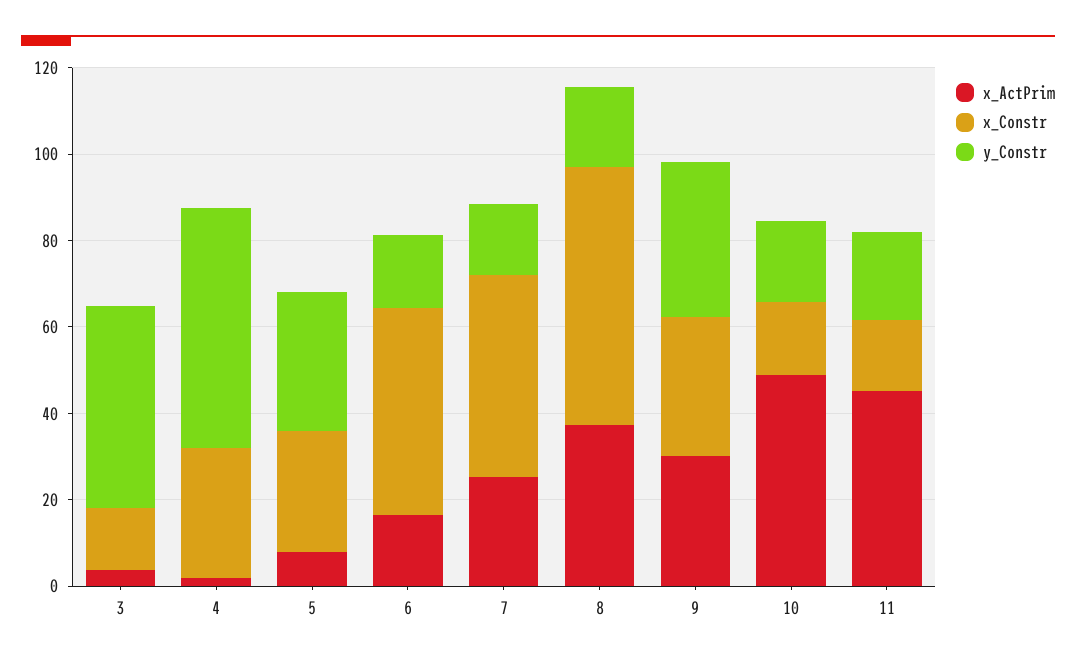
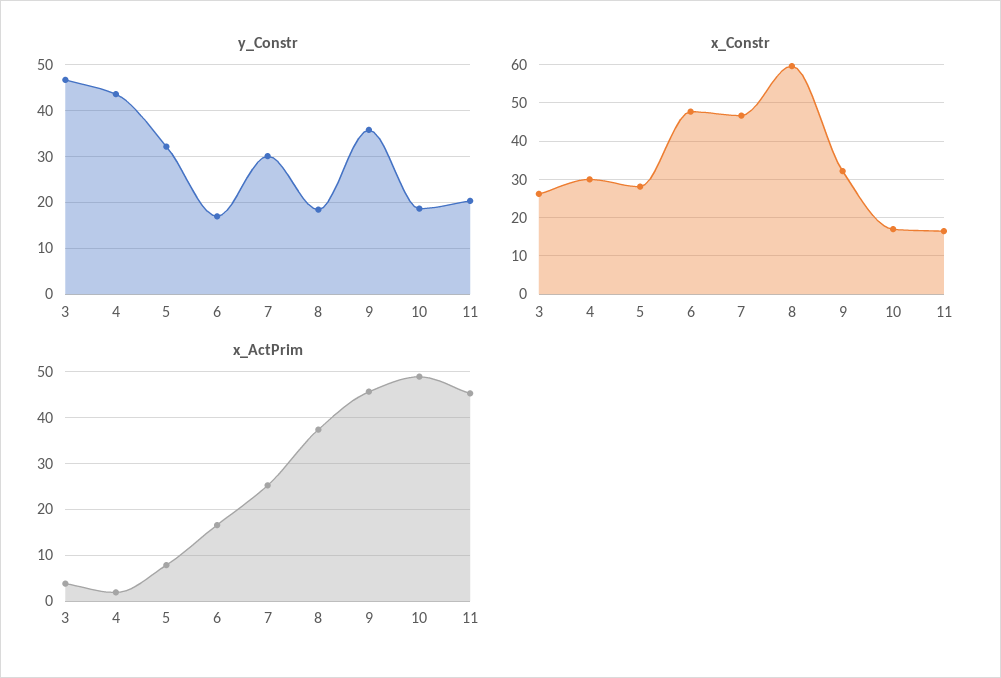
  {
    "x_ActPrim": {
      "3": 4,
      "4": 2,
      "5": 8,
      "6": 16,
      "7": 26,
      "8": 38,
-     "9": 30,
+     "9": 46,
      "10": 48,
      "11": 46
    },
    "x_Constr": {
-     "3": 15,
+     "3": 26,
      "4": 30,
      "5": 28,
      "6": 48,
      "7": 46,
      "8": 60,
      "9": 32,
      "10": 16,
      "11": 16
    },
    "y_Constr": {
      "3": 46,
-     "4": 55,
+     "4": 44,
      "5": 32,
      "6": 16,
-     "7": 15,
+     "7": 30,
      "8": 18,
      "9": 36,
      "10": 18,
      "11": 20
    }
  }

